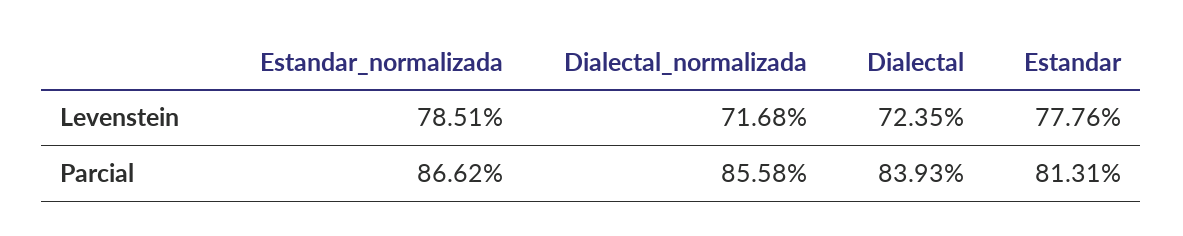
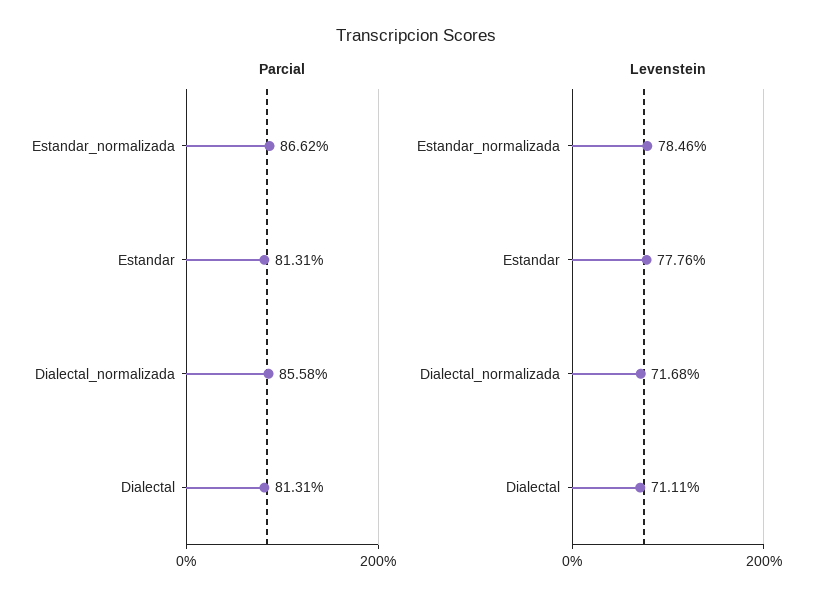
  {
    "Levenstein": {
-     "Estandar_normalizada": 78.51,
+     "Estandar_normalizada": 78.46,
      "Dialectal_normalizada": 71.68,
-     "Dialectal": 72.35,
+     "Dialectal": 71.11,
      "Estandar": 77.76
    },
    "Parcial": {
      "Estandar_normalizada": 86.62,
      "Dialectal_normalizada": 85.58,
-     "Dialectal": 83.93,
+     "Dialectal": 81.31,
      "Estandar": 81.31
    }
  }

